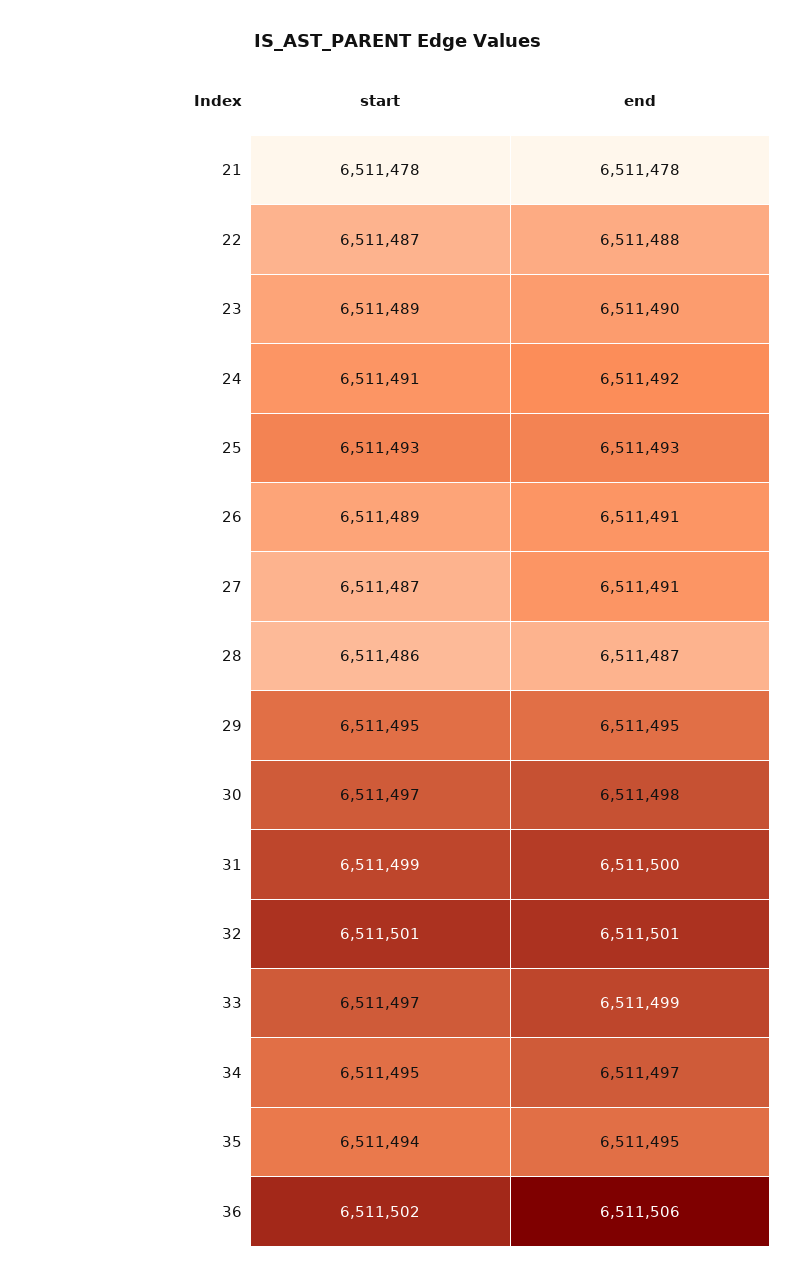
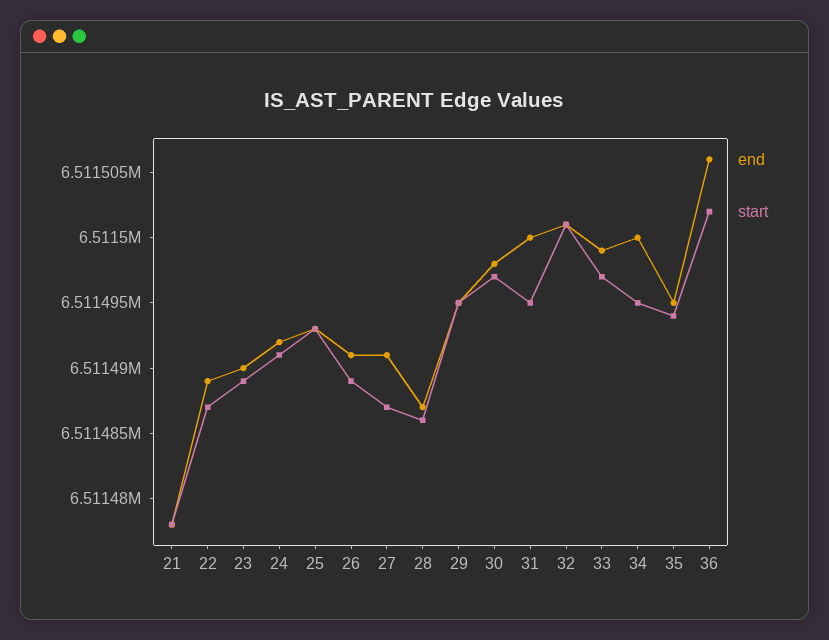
  {
    "start": {
      "21": 6511478,
      "22": 6511487,
      "23": 6511489,
      "24": 6511491,
      "25": 6511493,
      "26": 6511489,
      "27": 6511487,
      "28": 6511486,
      "29": 6511495,
      "30": 6511497,
-     "31": 6511499,
+     "31": 6511495,
      "32": 6511501,
      "33": 6511497,
      "34": 6511495,
      "35": 6511494,
      "36": 6511502
    },
    "end": {
      "21": 6511478,
-     "22": 6511488,
+     "22": 6511489,
      "23": 6511490,
      "24": 6511492,
      "25": 6511493,
      "26": 6511491,
      "27": 6511491,
      "28": 6511487,
      "29": 6511495,
      "30": 6511498,
      "31": 6511500,
      "32": 6511501,
      "33": 6511499,
-     "34": 6511497,
+     "34": 6511500,
      "35": 6511495,
      "36": 6511506
    }
  }

